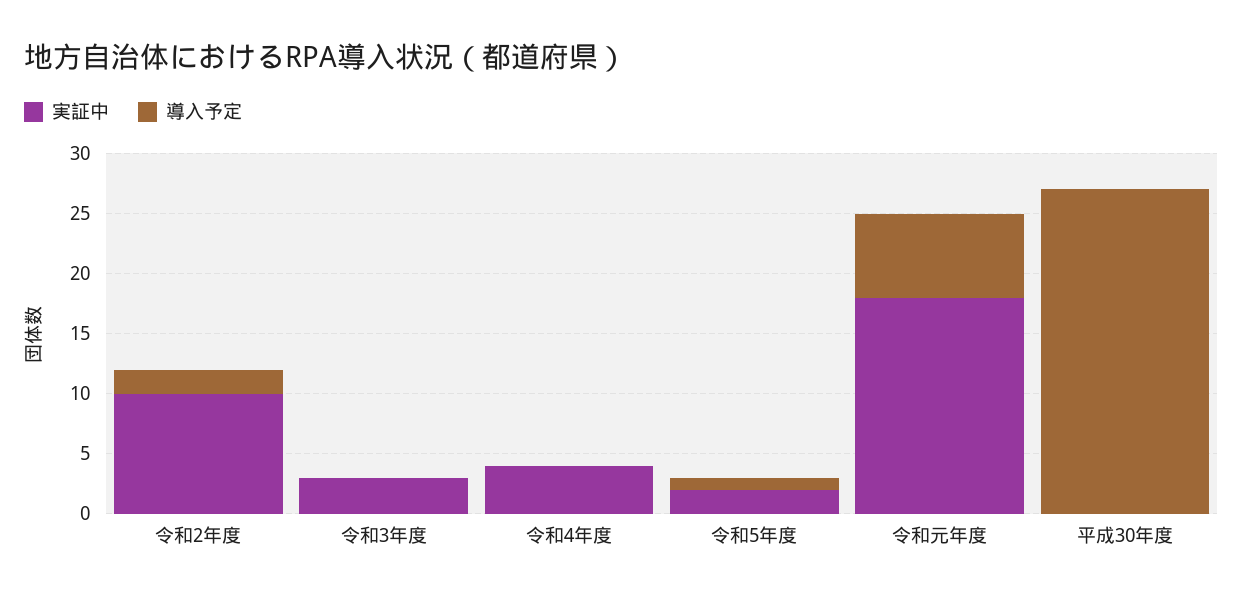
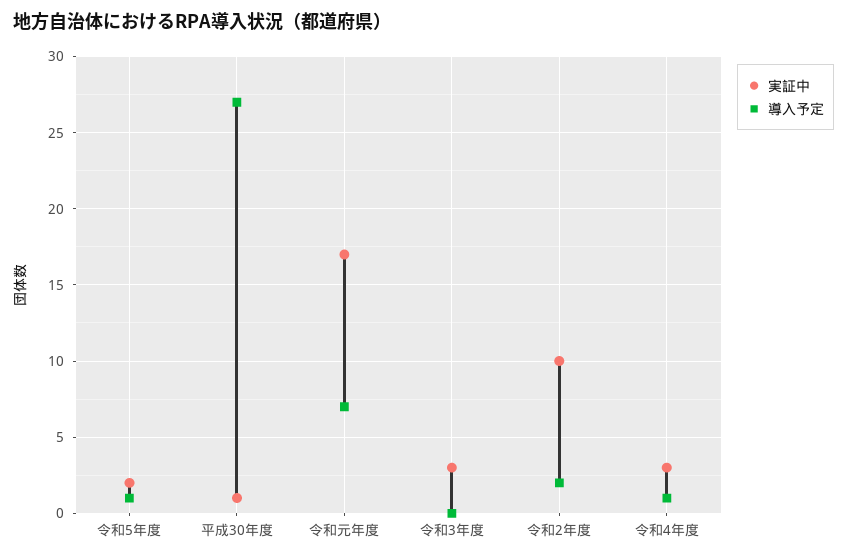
  {
    "実証中": {
      "令和2年度": 10,
      "令和3年度": 3,
-     "令和4年度": 4,
+     "令和4年度": 3,
      "令和5年度": 2,
-     "令和元年度": 18,
+     "令和元年度": 17,
-     "平成30年度": 0
+     "平成30年度": 1
    },
    "導入予定": {
      "令和2年度": 2,
      "令和3年度": 0,
-     "令和4年度": 0,
+     "令和4年度": 1,
      "令和5年度": 1,
      "令和元年度": 7,
      "平成30年度": 27
    }
  }

